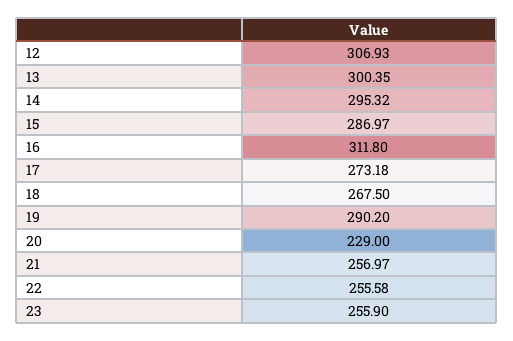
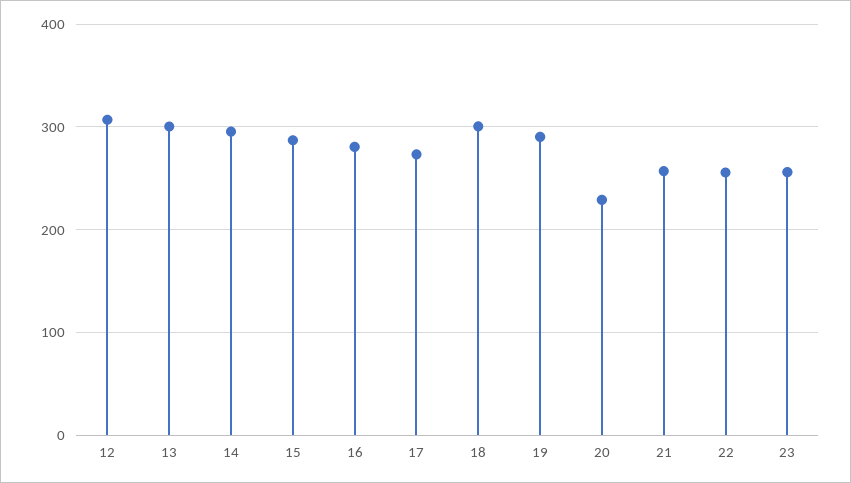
  {
    "12": 306.93,
    "13": 300.35,
    "14": 295.32,
    "15": 286.97,
-   "16": 311.8,
+   "16": 280,
    "17": 273.18,
-   "18": 267.5,
+   "18": 300,
    "19": 290.2,
    "20": 229,
    "21": 256.97,
    "22": 255.58,
    "23": 255.9
  }

